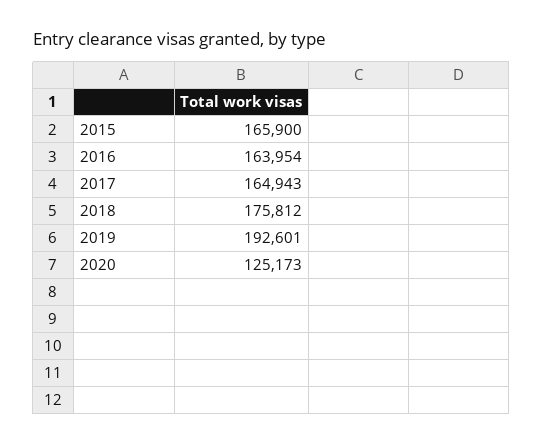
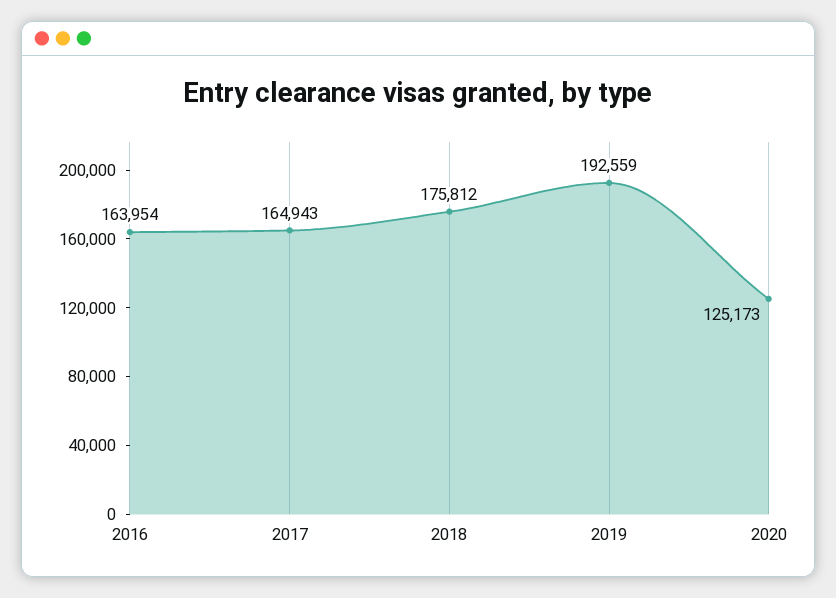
  {
-   "2015": 165900,
    "2016": 163954,
    "2017": 164943,
    "2018": 175812,
-   "2019": 192601,
+   "2019": 192559,
    "2020": 125173
  }

